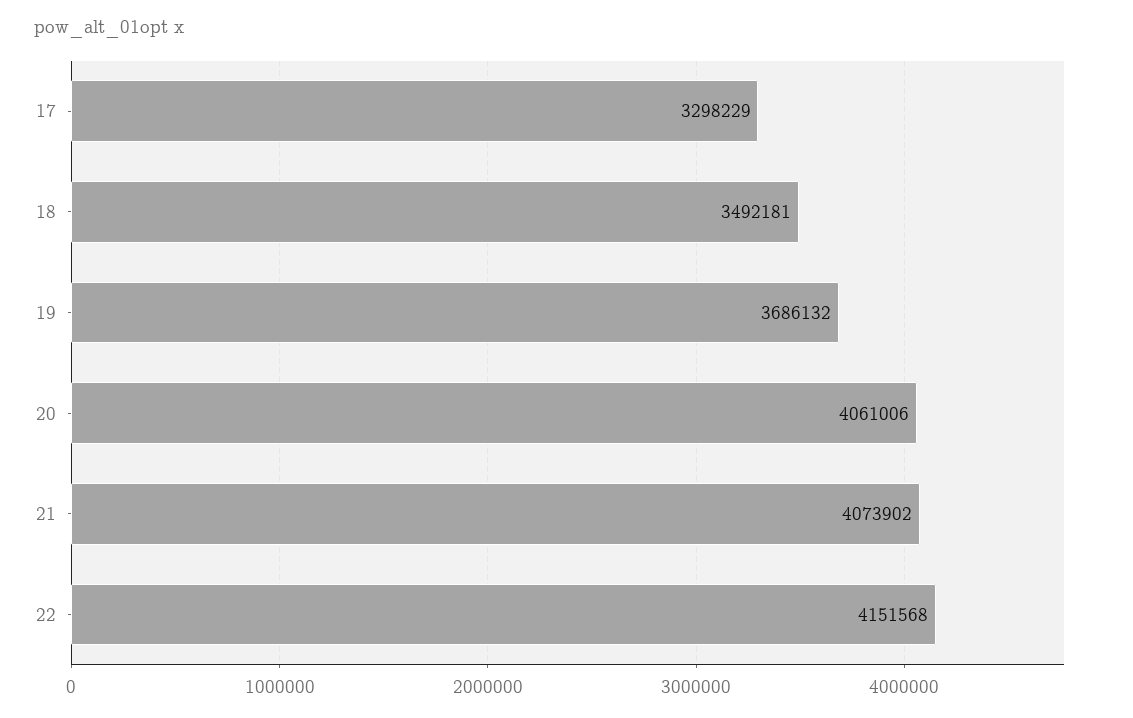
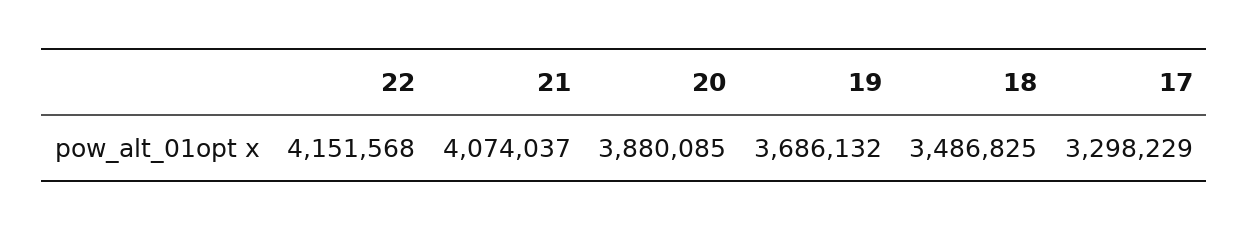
  {
    "17": 3298229,
-   "18": 3492181,
+   "18": 3486825,
    "19": 3686132,
-   "20": 4061006,
+   "20": 3880085,
-   "21": 4073902,
+   "21": 4074037,
    "22": 4151568
  }

